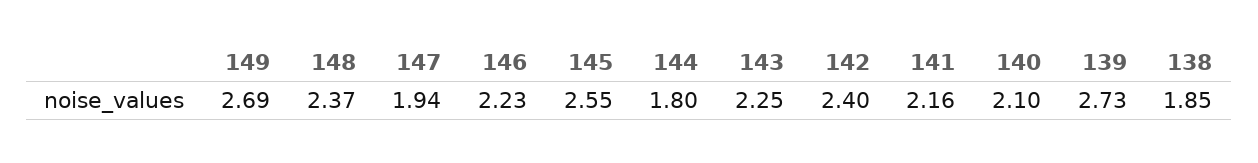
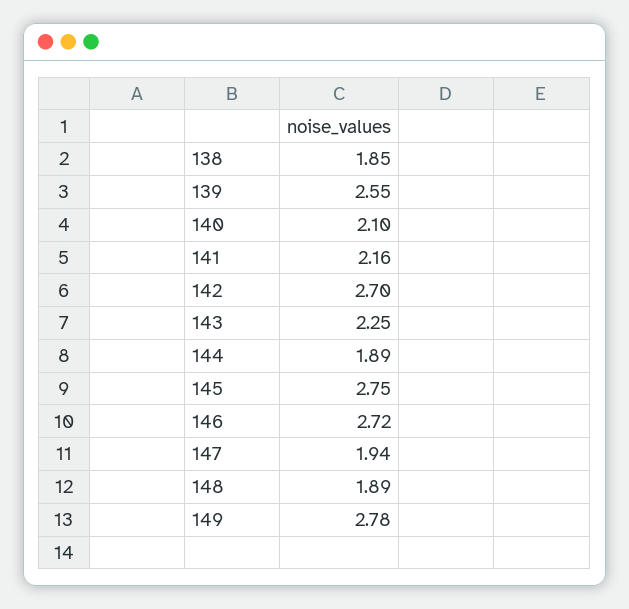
  {
-   "149": 2.69,
+   "149": 2.78,
-   "148": 2.37,
+   "148": 1.89,
    "147": 1.94,
-   "146": 2.23,
+   "146": 2.72,
-   "145": 2.55,
+   "145": 2.75,
-   "144": 1.8,
+   "144": 1.89,
    "143": 2.25,
-   "142": 2.4,
+   "142": 2.7,
    "141": 2.16,
    "140": 2.1,
-   "139": 2.73,
+   "139": 2.55,
    "138": 1.85
  }

